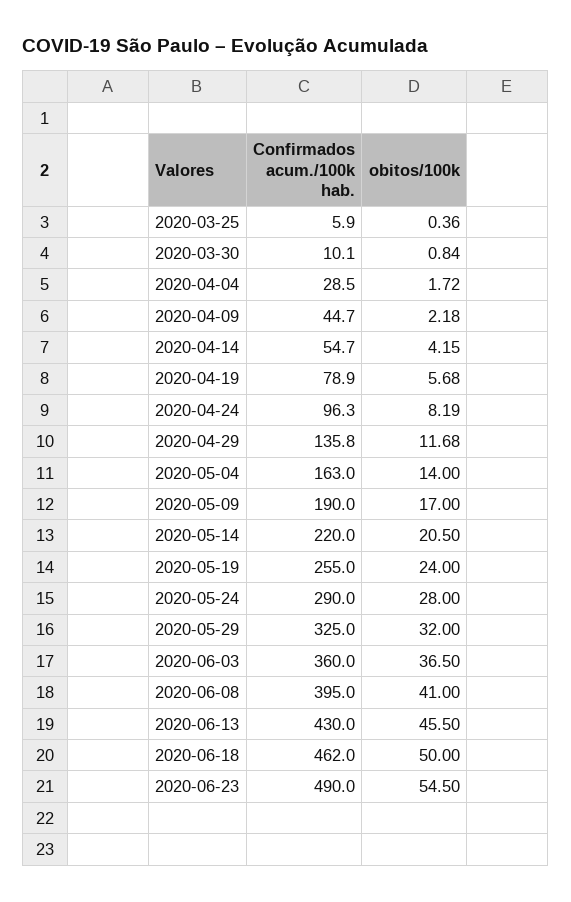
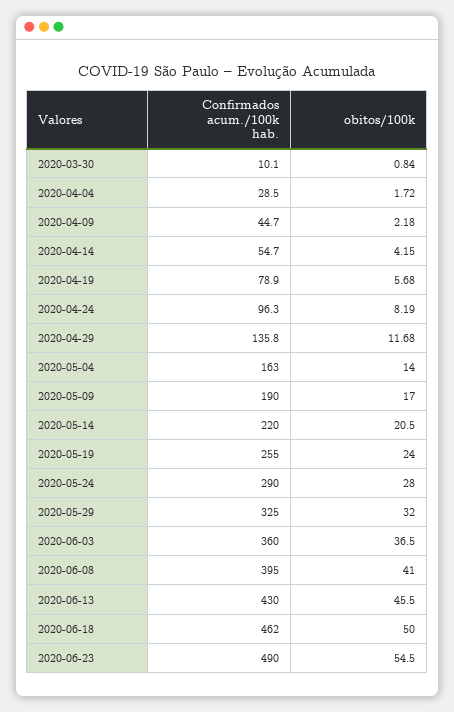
  {
    "Confirmados acum./100k hab.": {
-     "2020-03-25": 5.9,
      "2020-03-30": 10.1,
      "2020-04-04": 28.5,
      "2020-04-09": 44.7,
      "2020-04-14": 54.7,
      "2020-04-19": 78.9,
      "2020-04-24": 96.3,
      "2020-04-29": 135.8,
      "2020-05-04": 163,
      "2020-05-09": 190,
      "2020-05-14": 220,
      "2020-05-19": 255,
      "2020-05-24": 290,
      "2020-05-29": 325,
      "2020-06-03": 360,
      "2020-06-08": 395,
      "2020-06-13": 430,
      "2020-06-18": 462,
      "2020-06-23": 490
    },
    "obitos/100k": {
-     "2020-03-25": 0.36,
      "2020-03-30": 0.84,
      "2020-04-04": 1.72,
      "2020-04-09": 2.18,
      "2020-04-14": 4.15,
      "2020-04-19": 5.68,
      "2020-04-24": 8.19,
      "2020-04-29": 11.68,
      "2020-05-04": 14,
      "2020-05-09": 17,
      "2020-05-14": 20.5,
      "2020-05-19": 24,
      "2020-05-24": 28,
      "2020-05-29": 32,
      "2020-06-03": 36.5,
      "2020-06-08": 41,
      "2020-06-13": 45.5,
      "2020-06-18": 50,
      "2020-06-23": 54.5
    }
  }

